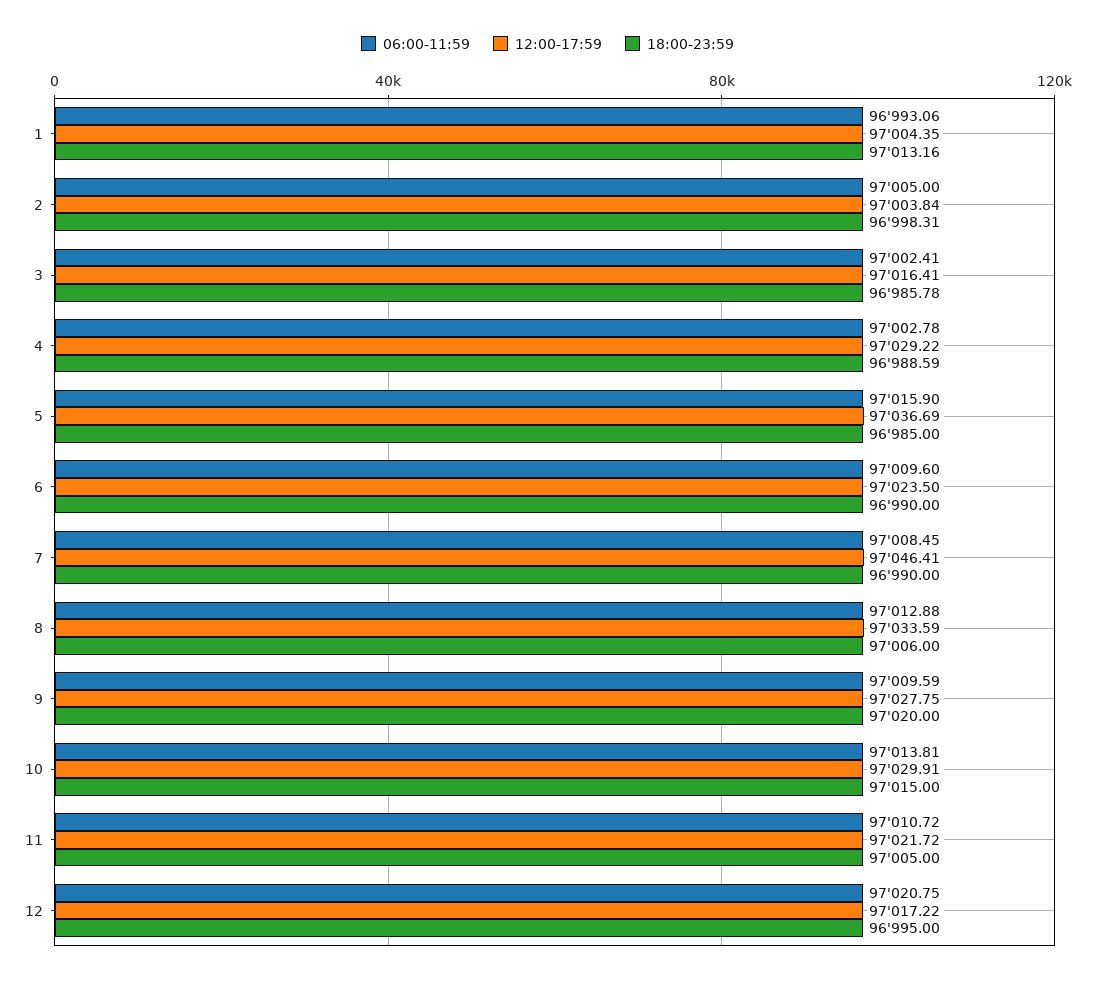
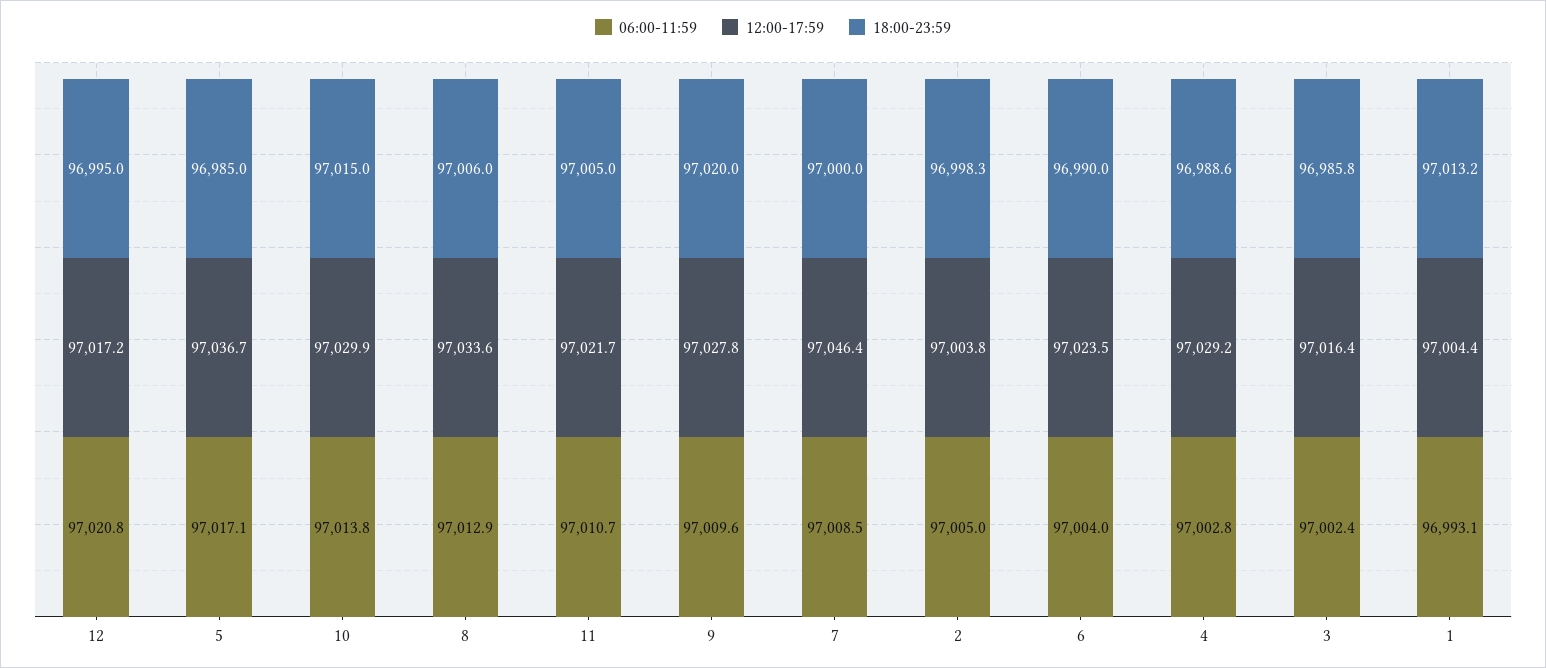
  {
    "06:00-11:59": {
      "1": 96993.06,
      "2": 97005,
      "3": 97002.41,
      "4": 97002.78,
-     "5": 97015.9,
+     "5": 97017.1,
-     "6": 97009.6,
+     "6": 97004,
      "7": 97008.45,
      "8": 97012.88,
      "9": 97009.59,
      "10": 97013.81,
      "11": 97010.72,
      "12": 97020.75
    },
    "12:00-17:59": {
      "1": 97004.35,
      "2": 97003.84,
      "3": 97016.41,
      "4": 97029.22,
      "5": 97036.69,
      "6": 97023.5,
      "7": 97046.41,
      "8": 97033.59,
      "9": 97027.75,
      "10": 97029.91,
      "11": 97021.72,
      "12": 97017.22
    },
    "18:00-23:59": {
      "1": 97013.16,
      "2": 96998.31,
      "3": 96985.78,
      "4": 96988.59,
      "5": 96985,
      "6": 96990,
-     "7": 96990,
+     "7": 97000,
      "8": 97006,
      "9": 97020,
      "10": 97015,
      "11": 97005,
      "12": 96995
    }
  }

